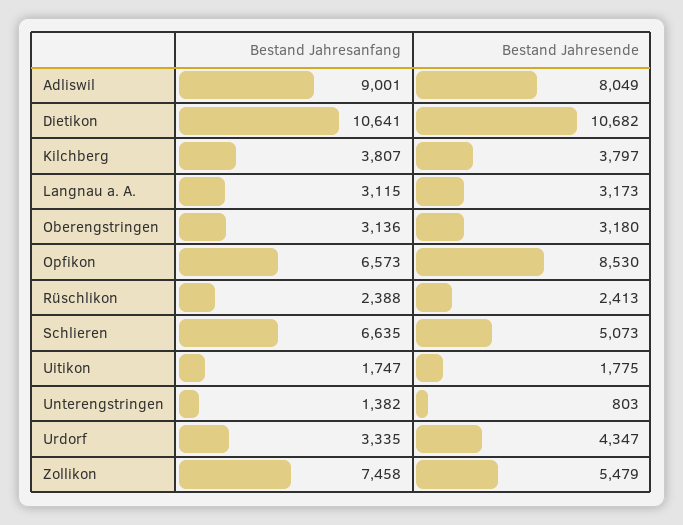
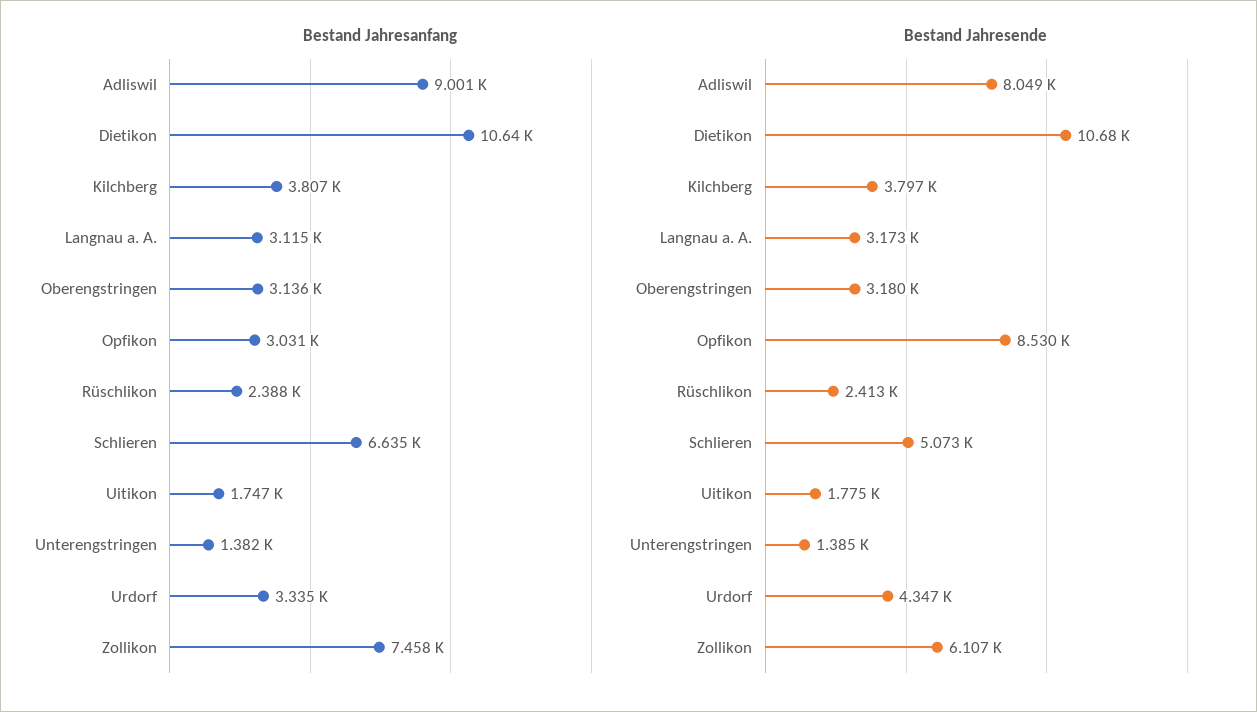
  {
    "Bestand Jahresanfang": {
      "Adliswil": 9001,
      "Dietikon": 10641,
      "Kilchberg": 3807,
      "Langnau a. A.": 3115,
      "Oberengstringen": 3136,
-     "Opfikon": 6573,
+     "Opfikon": 3031,
      "Rüschlikon": 2388,
      "Schlieren": 6635,
      "Uitikon": 1747,
      "Unterengstringen": 1382,
      "Urdorf": 3335,
      "Zollikon": 7458
    },
    "Bestand Jahresende": {
      "Adliswil": 8049,
      "Dietikon": 10682,
      "Kilchberg": 3797,
      "Langnau a. A.": 3173,
      "Oberengstringen": 3180,
      "Opfikon": 8530,
      "Rüschlikon": 2413,
      "Schlieren": 5073,
      "Uitikon": 1775,
-     "Unterengstringen": 803,
+     "Unterengstringen": 1385,
      "Urdorf": 4347,
-     "Zollikon": 5479
+     "Zollikon": 6107
    }
  }

